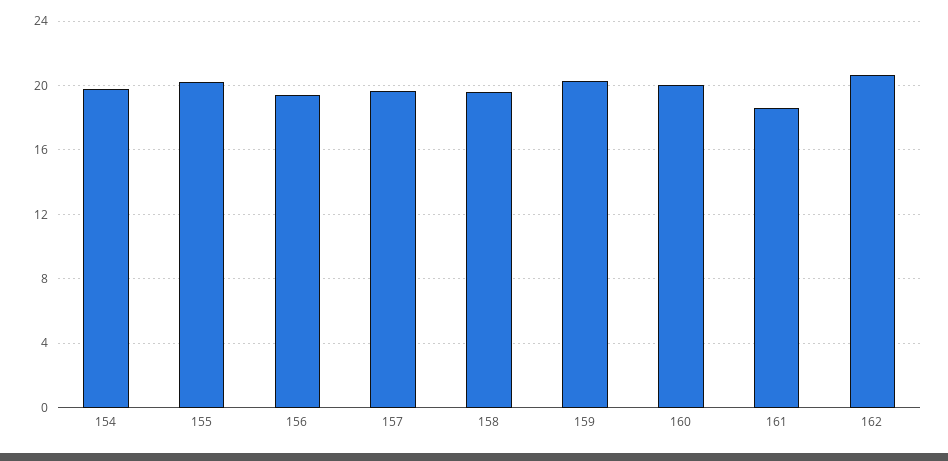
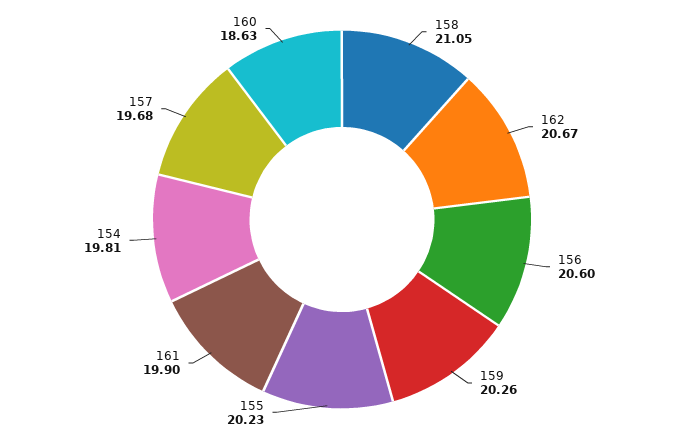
  {
    "154": 19.81,
    "155": 20.23,
-   "156": 19.5,
+   "156": 20.6,
    "157": 19.68,
-   "158": 19.5,
+   "158": 21.05,
    "159": 20.26,
-   "160": 20,
+   "160": 18.63,
-   "161": 18.5,
+   "161": 19.9,
    "162": 20.67
  }

